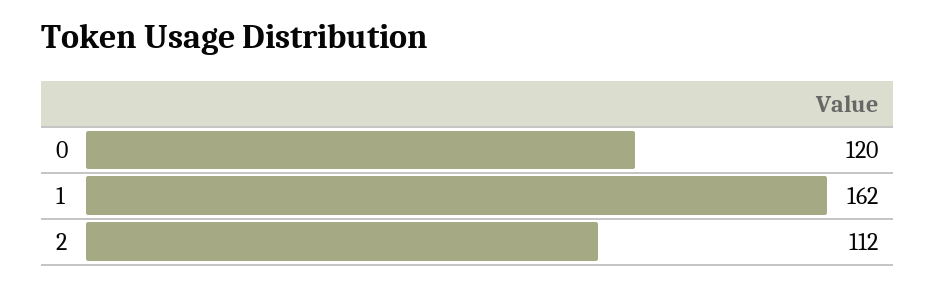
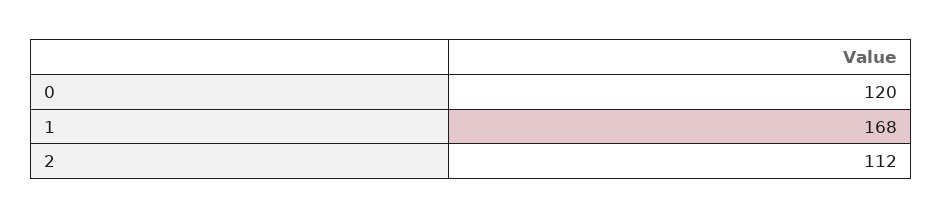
  {
    "0": 120,
-   "1": 162,
+   "1": 168,
    "2": 112
  }

